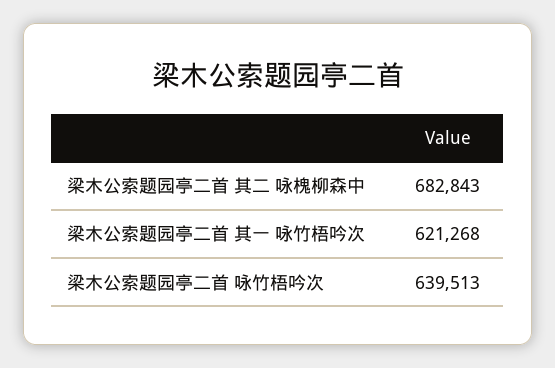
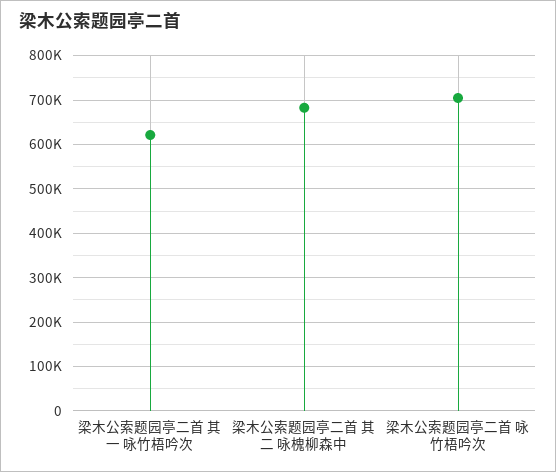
  {
    "梁木公索题园亭二首 其二 咏槐柳森中": 682843,
    "梁木公索题园亭二首 其一 咏竹梧吟次": 621268,
-   "梁木公索题园亭二首 咏竹梧吟次": 639513
+   "梁木公索题园亭二首 咏竹梧吟次": 700000
  }

